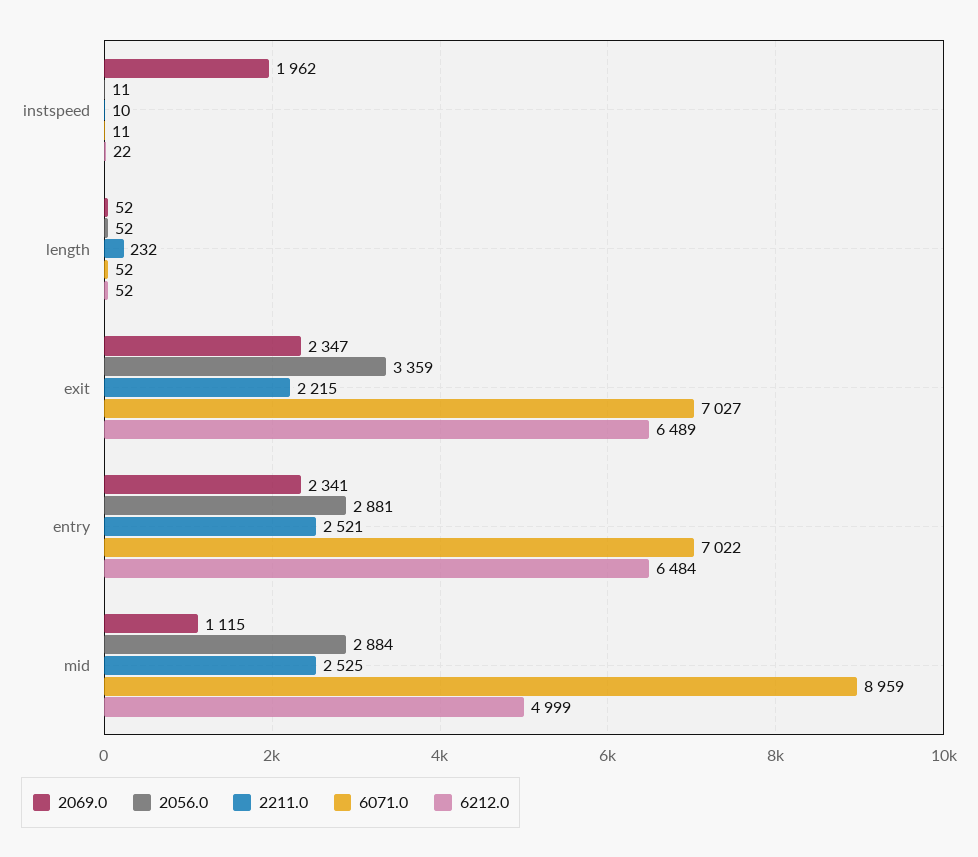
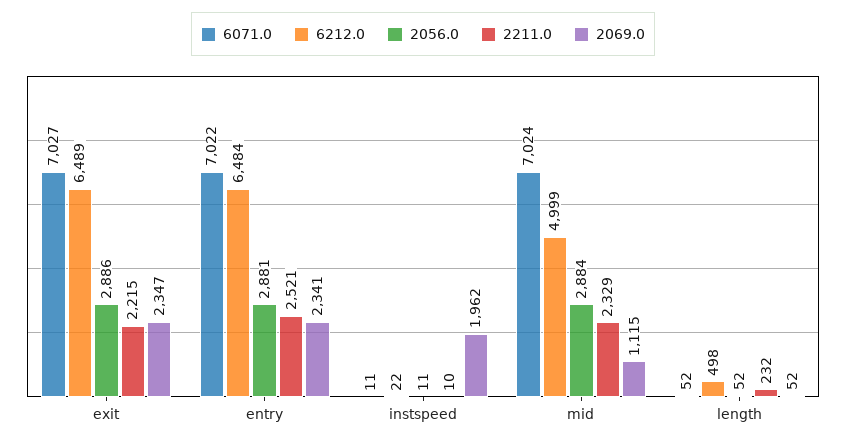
  {
    "2069.0": {
      "instspeed": 1962,
      "length": 52,
      "exit": 2347,
      "entry": 2341,
      "mid": 1115
    },
    "2056.0": {
      "instspeed": 11,
      "length": 52,
-     "exit": 3359,
+     "exit": 2886,
      "entry": 2881,
      "mid": 2884
    },
    "2211.0": {
      "instspeed": 10,
      "length": 232,
      "exit": 2215,
      "entry": 2521,
-     "mid": 2525
+     "mid": 2329
    },
    "6071.0": {
      "instspeed": 11,
      "length": 52,
      "exit": 7027,
      "entry": 7022,
-     "mid": 8959
+     "mid": 7024
    },
    "6212.0": {
      "instspeed": 22,
-     "length": 52,
+     "length": 498,
      "exit": 6489,
      "entry": 6484,
      "mid": 4999
    }
  }

